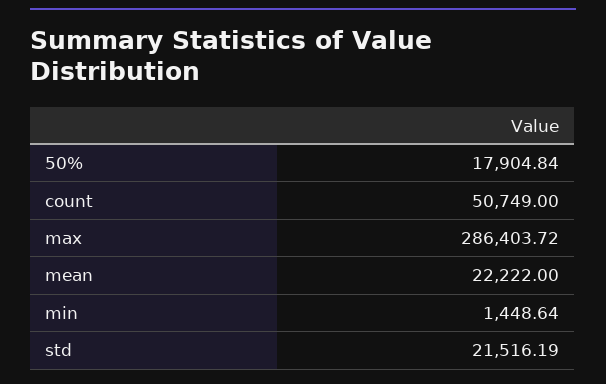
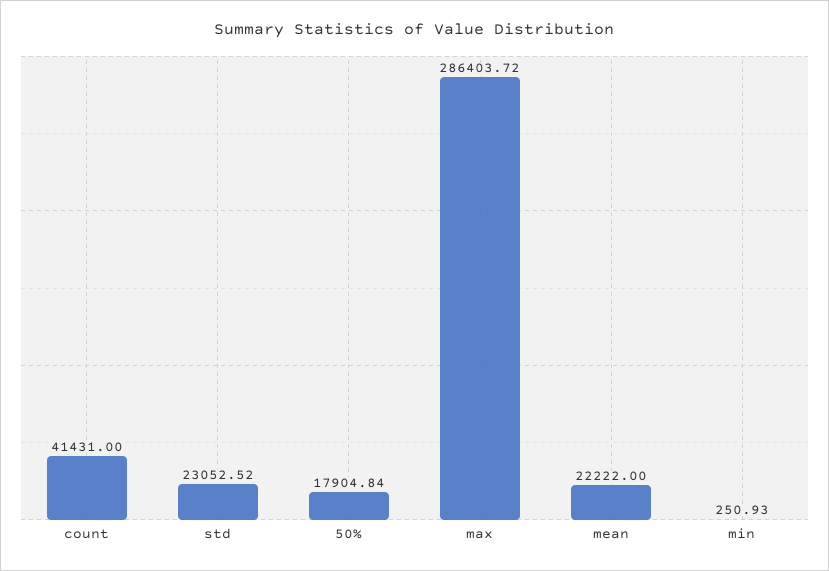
  {
    "50%": 17904.84,
-   "count": 50749,
+   "count": 41431,
    "max": 286403.72,
    "mean": 22222,
-   "min": 1448.64,
+   "min": 250.93,
-   "std": 21516.19
+   "std": 23052.52
  }

